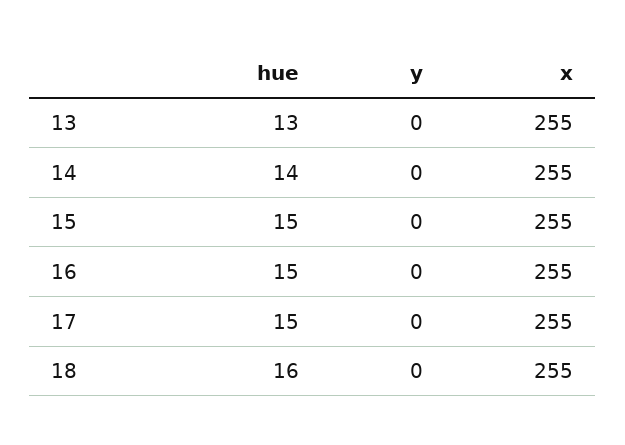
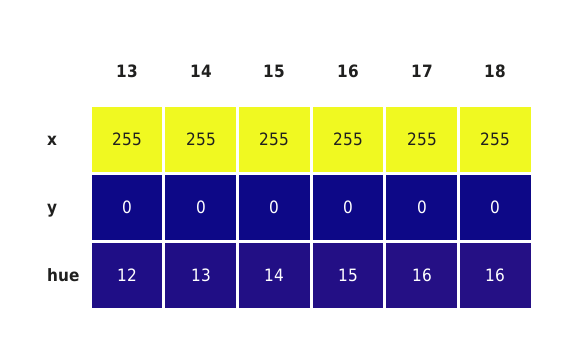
  {
    "hue": {
-     "13": 13,
+     "13": 12,
-     "14": 14,
+     "14": 13,
-     "15": 15,
+     "15": 14,
      "16": 15,
-     "17": 15,
+     "17": 16,
      "18": 16
    },
    "y": {
      "13": 0,
      "14": 0,
      "15": 0,
      "16": 0,
      "17": 0,
      "18": 0
    },
    "x": {
      "13": 255,
      "14": 255,
      "15": 255,
      "16": 255,
      "17": 255,
      "18": 255
    }
  }

